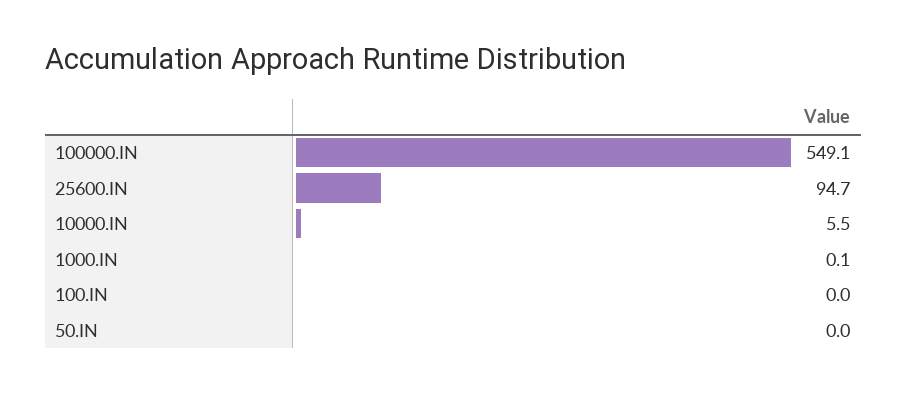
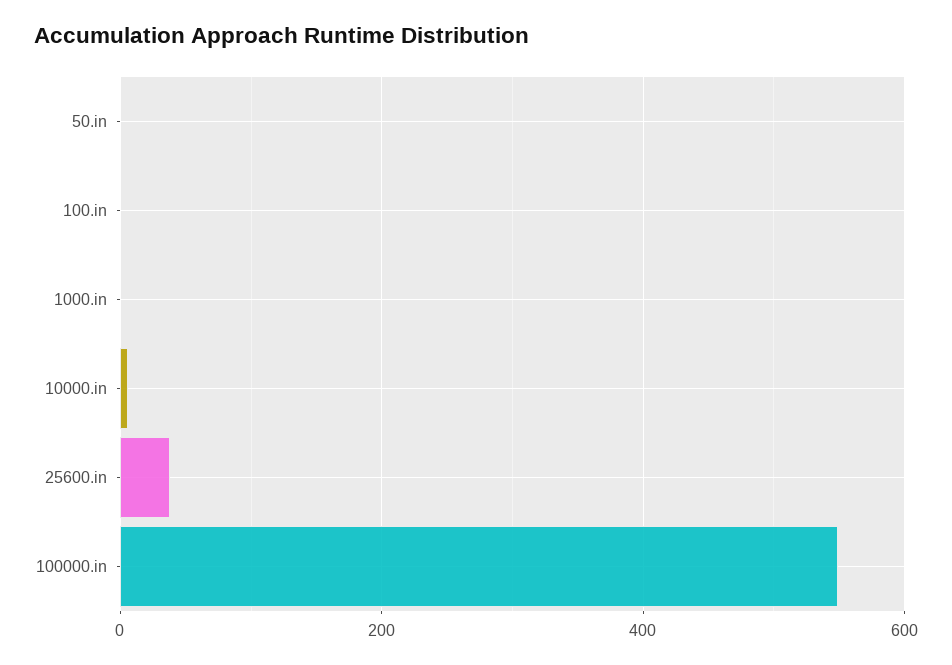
  {
    "100000.IN": 549.1,
-   "25600.IN": 94.7,
+   "25600.IN": 40,
    "10000.IN": 5.5,
    "1000.IN": 0.1,
    "100.IN": 0,
    "50.IN": 0
  }

